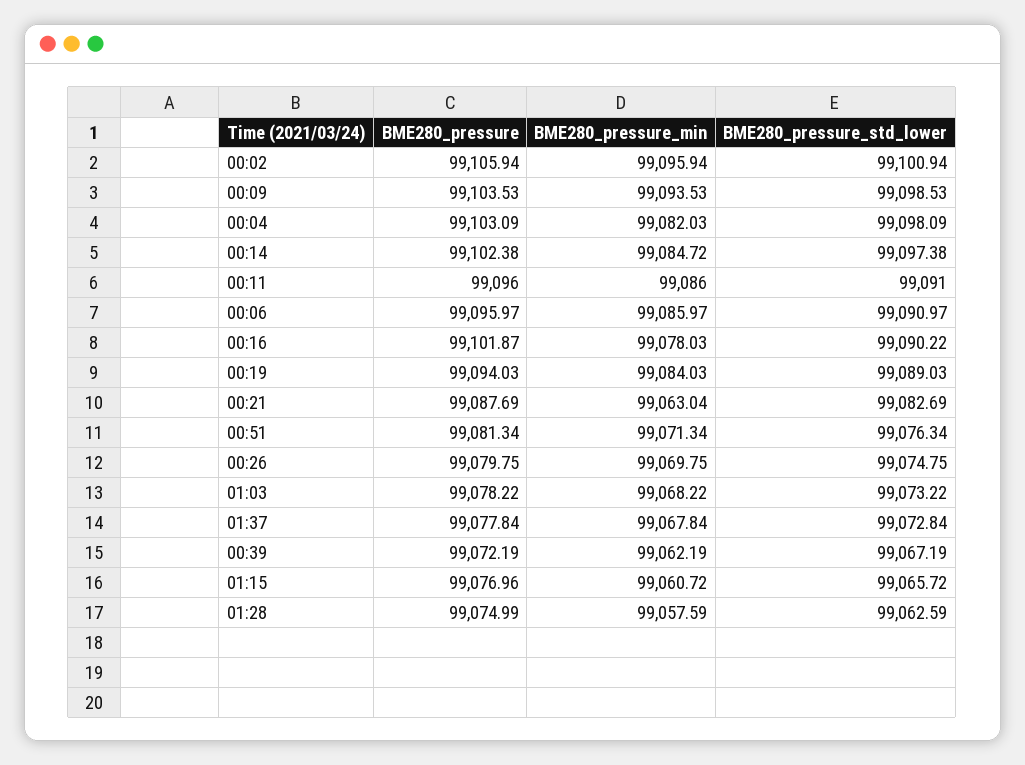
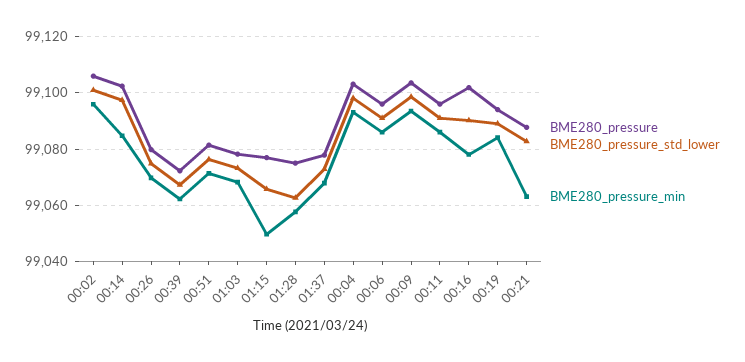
  {
    "BME280_pressure": {
      "00:02": 99105.94,
      "00:09": 99103.53,
      "00:04": 99103.09,
      "00:14": 99102.38,
      "00:11": 99096,
      "00:06": 99095.97,
      "00:16": 99101.87,
      "00:19": 99094.03,
      "00:21": 99087.69,
      "00:51": 99081.34,
      "00:26": 99079.75,
      "01:03": 99078.22,
      "01:37": 99077.84,
      "00:39": 99072.19,
      "01:15": 99076.96,
      "01:28": 99074.99
    },
    "BME280_pressure_min": {
      "00:02": 99095.94,
      "00:09": 99093.53,
-     "00:04": 99082.03,
+     "00:04": 99092.5,
      "00:14": 99084.72,
      "00:11": 99086,
      "00:06": 99085.97,
      "00:16": 99078.03,
      "00:19": 99084.03,
      "00:21": 99063.04,
      "00:51": 99071.34,
      "00:26": 99069.75,
      "01:03": 99068.22,
      "01:37": 99067.84,
      "00:39": 99062.19,
-     "01:15": 99060.72,
+     "01:15": 99050,
      "01:28": 99057.59
    },
    "BME280_pressure_std_lower": {
      "00:02": 99100.94,
      "00:09": 99098.53,
      "00:04": 99098.09,
      "00:14": 99097.38,
      "00:11": 99091,
      "00:06": 99090.97,
      "00:16": 99090.22,
      "00:19": 99089.03,
      "00:21": 99082.69,
      "00:51": 99076.34,
      "00:26": 99074.75,
      "01:03": 99073.22,
      "01:37": 99072.84,
      "00:39": 99067.19,
      "01:15": 99065.72,
      "01:28": 99062.59
    }
  }

